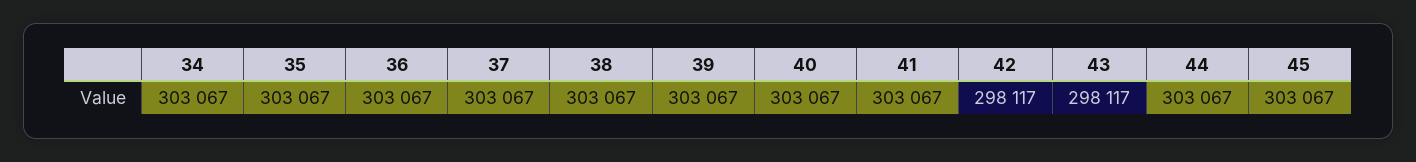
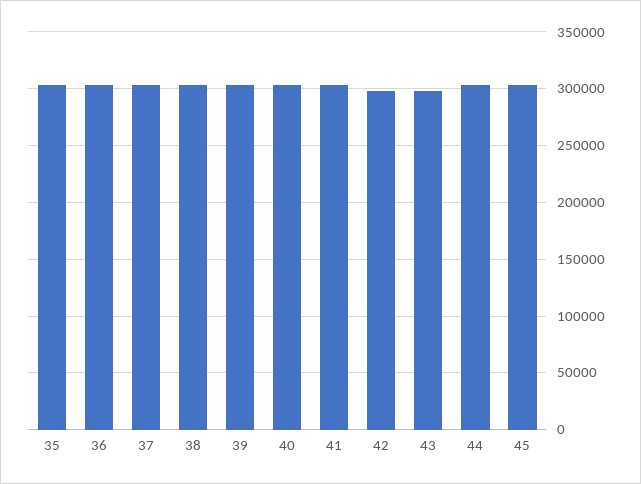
  {
-   "34": 303067,
    "35": 303067,
    "36": 303067,
    "37": 303067,
    "38": 303067,
    "39": 303067,
    "40": 303067,
    "41": 303067,
    "42": 298117,
    "43": 298117,
    "44": 303067,
    "45": 303067
  }

